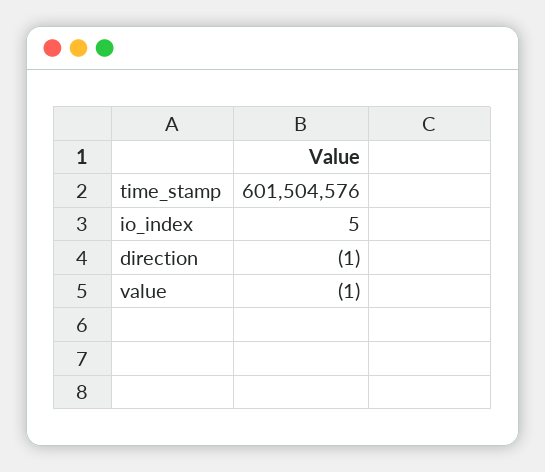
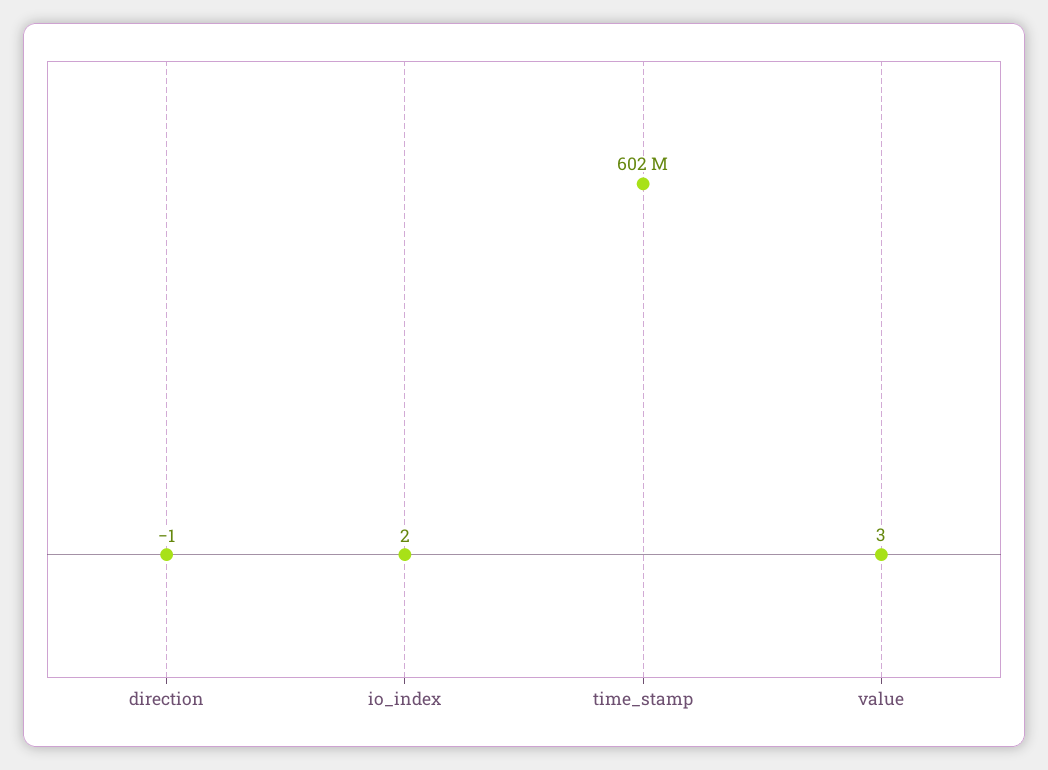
  {
    "time_stamp": 601504576,
-   "io_index": 5,
+   "io_index": 2,
    "direction": -1,
-   "value": -1
+   "value": 3
  }

